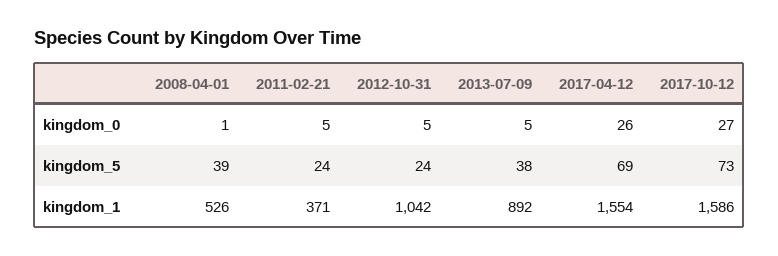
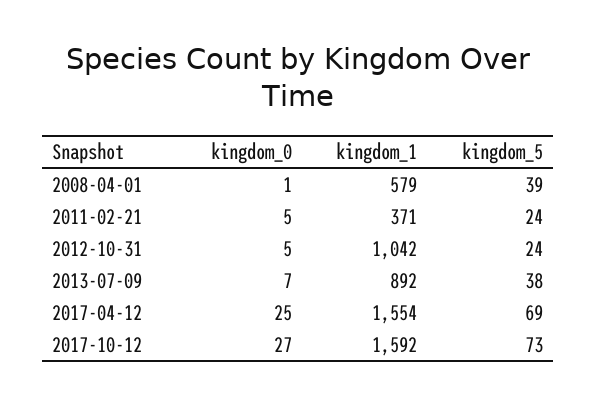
  {
    "2008-04-01": {
      "kingdom_0": 1,
      "kingdom_5": 39,
-     "kingdom_1": 526
+     "kingdom_1": 579
    },
    "2011-02-21": {
      "kingdom_0": 5,
      "kingdom_5": 24,
      "kingdom_1": 371
    },
    "2012-10-31": {
      "kingdom_0": 5,
      "kingdom_5": 24,
      "kingdom_1": 1042
    },
    "2013-07-09": {
-     "kingdom_0": 5,
+     "kingdom_0": 7,
      "kingdom_5": 38,
      "kingdom_1": 892
    },
    "2017-04-12": {
-     "kingdom_0": 26,
+     "kingdom_0": 25,
      "kingdom_5": 69,
      "kingdom_1": 1554
    },
    "2017-10-12": {
      "kingdom_0": 27,
      "kingdom_5": 73,
-     "kingdom_1": 1586
+     "kingdom_1": 1592
    }
  }

